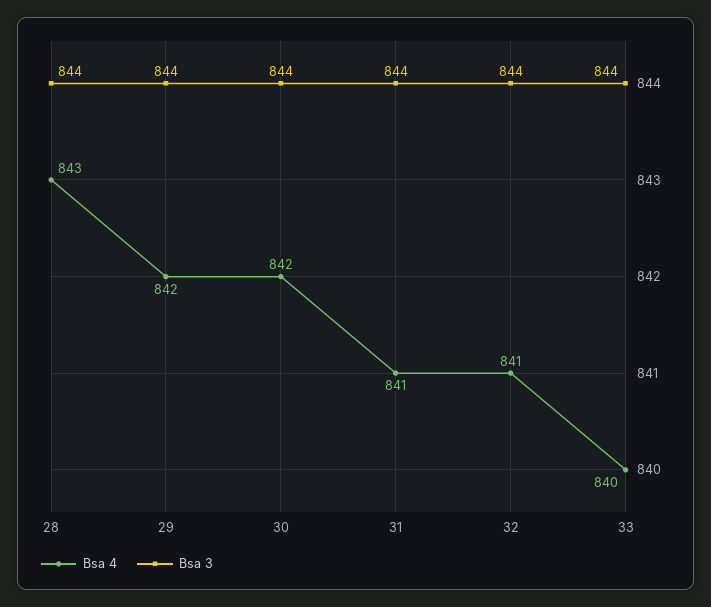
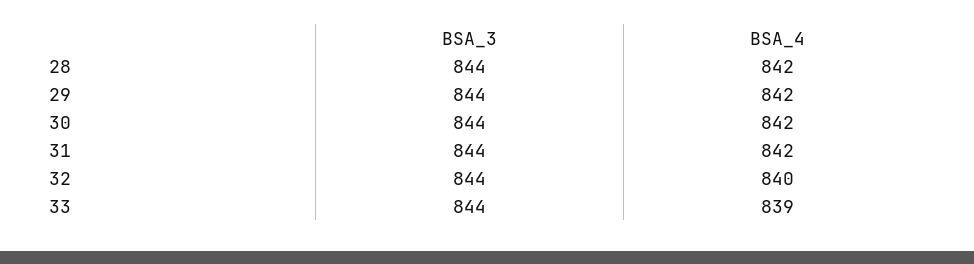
  {
    "Bsa 4": {
-     "28": 843,
+     "28": 842,
      "29": 842,
      "30": 842,
-     "31": 841,
+     "31": 842,
-     "32": 841,
+     "32": 840,
-     "33": 840
+     "33": 839
    },
    "Bsa 3": {
      "28": 844,
      "29": 844,
      "30": 844,
      "31": 844,
      "32": 844,
      "33": 844
    }
  }

